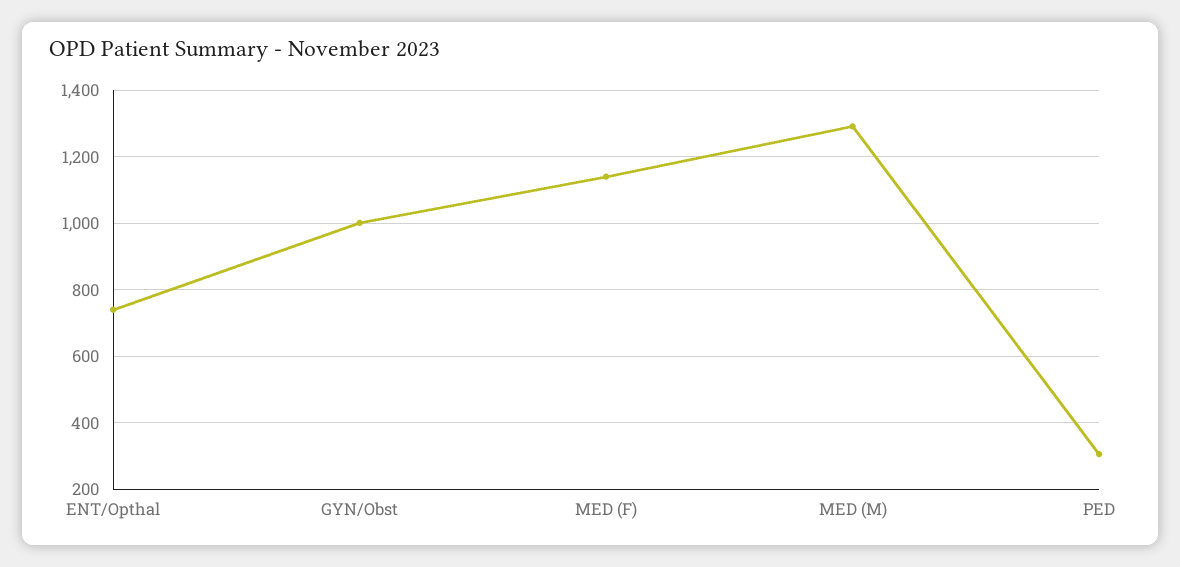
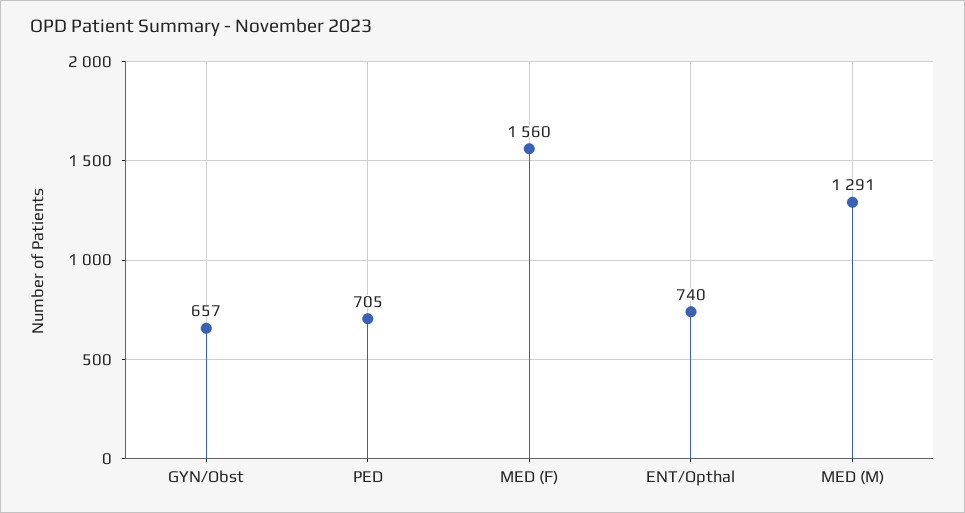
  {
    "ENT/Opthal": 740,
-   "GYN/Obst": 1000,
+   "GYN/Obst": 657,
-   "MED (F)": 1140,
+   "MED (F)": 1560,
    "MED (M)": 1291,
-   "PED": 300
+   "PED": 705
  }

